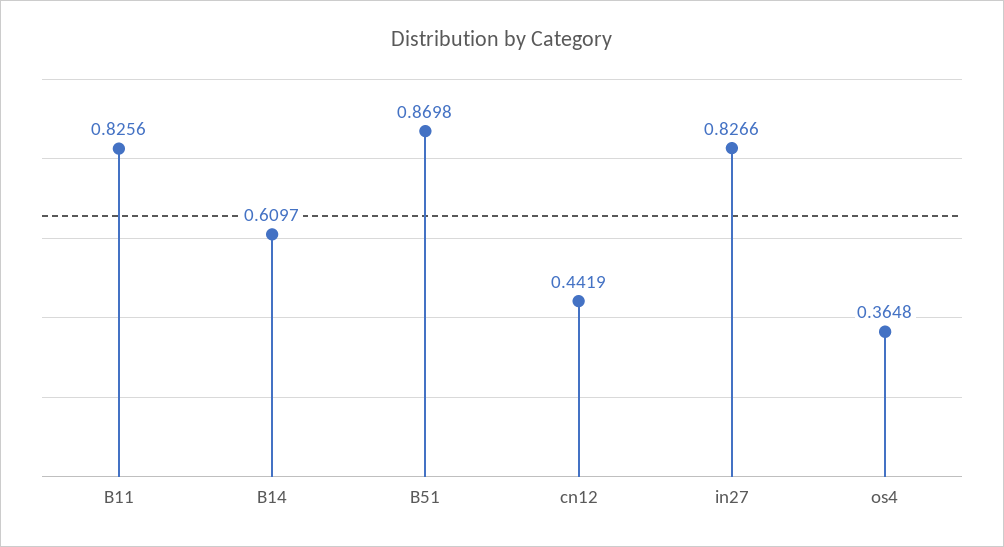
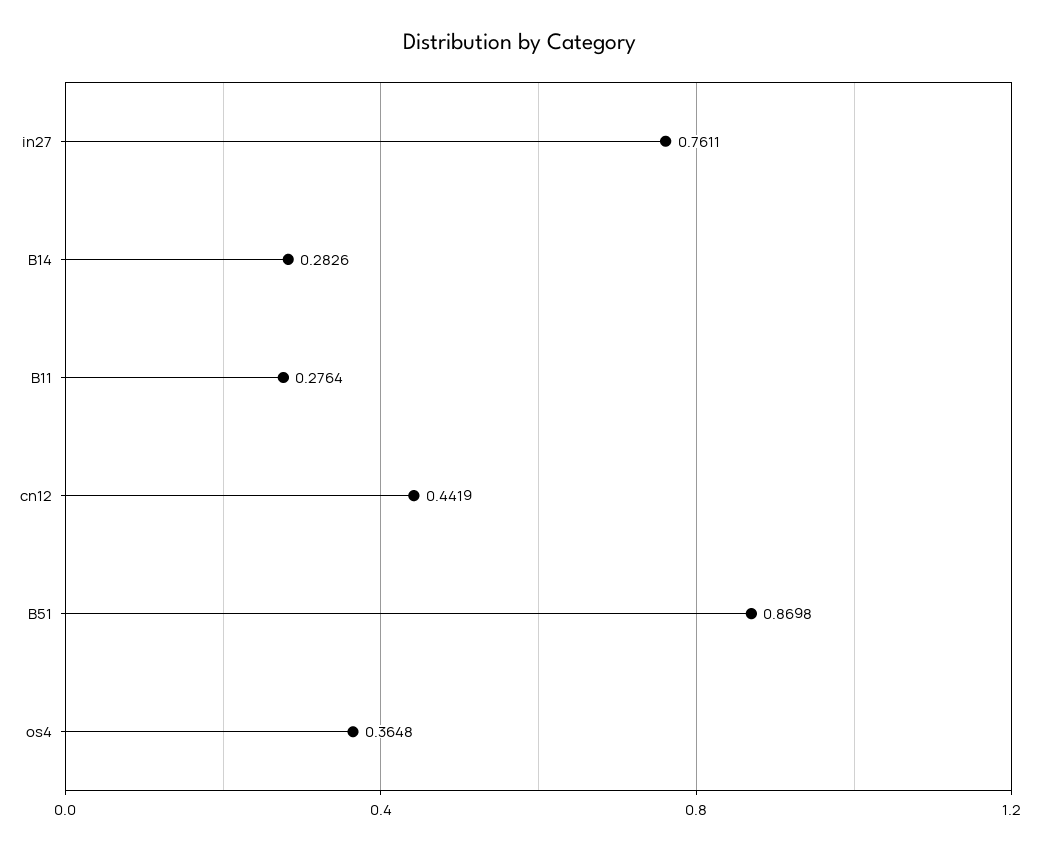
  {
-   "B11": 0.8256,
+   "B11": 0.2764,
-   "B14": 0.6097,
+   "B14": 0.2826,
    "B51": 0.8698,
    "cn12": 0.4419,
-   "in27": 0.8266,
+   "in27": 0.7611,
    "os4": 0.3648
  }

